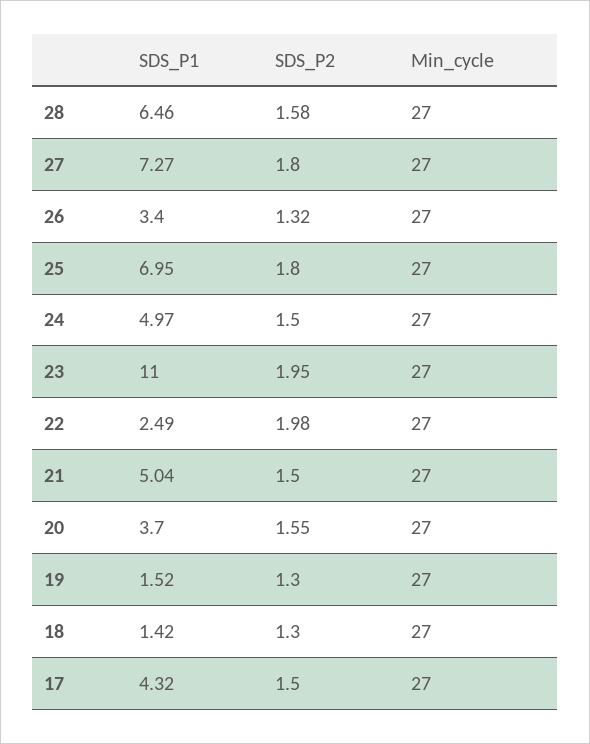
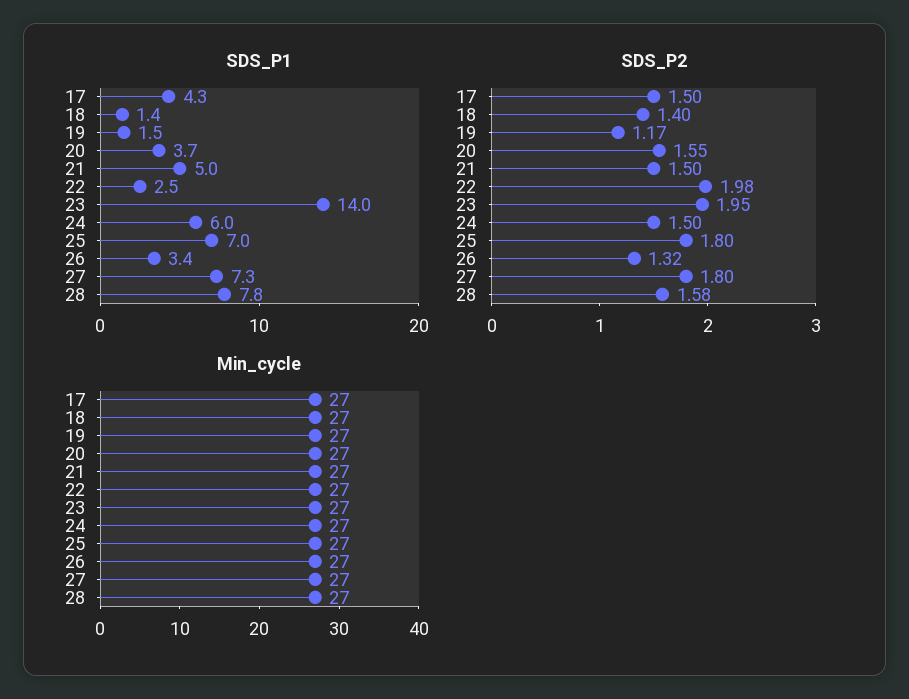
  {
    "SDS_P1": {
-     "28": 6.46,
+     "28": 7.8,
      "27": 7.27,
      "26": 3.4,
      "25": 6.95,
-     "24": 4.97,
+     "24": 6,
-     "23": 11,
+     "23": 14,
      "22": 2.49,
      "21": 5.04,
      "20": 3.7,
      "19": 1.52,
      "18": 1.42,
      "17": 4.32
    },
    "SDS_P2": {
      "28": 1.58,
      "27": 1.8,
      "26": 1.32,
      "25": 1.8,
      "24": 1.5,
      "23": 1.95,
      "22": 1.98,
      "21": 1.5,
      "20": 1.55,
-     "19": 1.3,
+     "19": 1.17,
-     "18": 1.3,
+     "18": 1.4,
      "17": 1.5
    },
    "Min_cycle": {
      "28": 27,
      "27": 27,
      "26": 27,
      "25": 27,
      "24": 27,
      "23": 27,
      "22": 27,
      "21": 27,
      "20": 27,
      "19": 27,
      "18": 27,
      "17": 27
    }
  }

